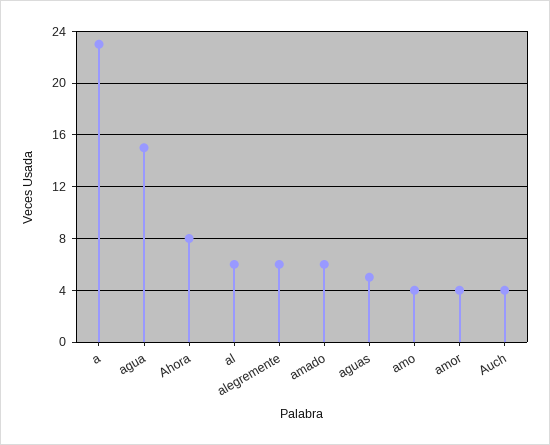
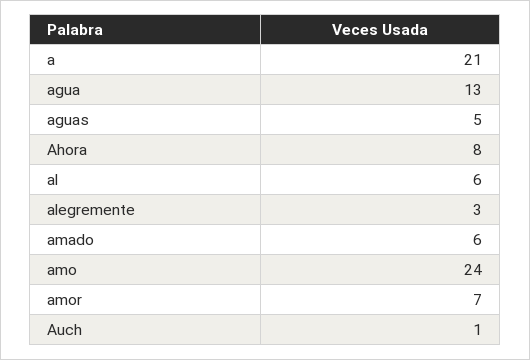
  {
-   "a": 23,
+   "a": 21,
-   "agua": 15,
+   "agua": 13,
    "Ahora": 8,
    "al": 6,
-   "alegremente": 6,
+   "alegremente": 3,
    "amado": 6,
    "aguas": 5,
-   "amo": 4,
+   "amo": 24,
-   "amor": 4,
+   "amor": 7,
-   "Auch": 4
+   "Auch": 1
  }

